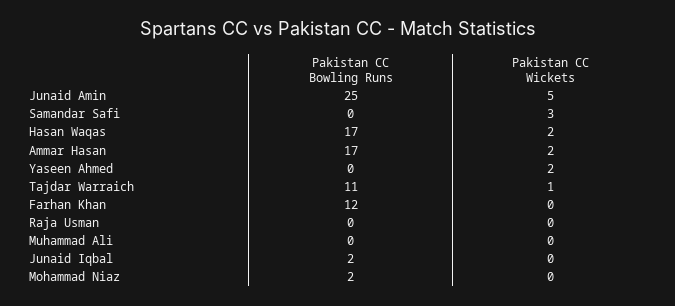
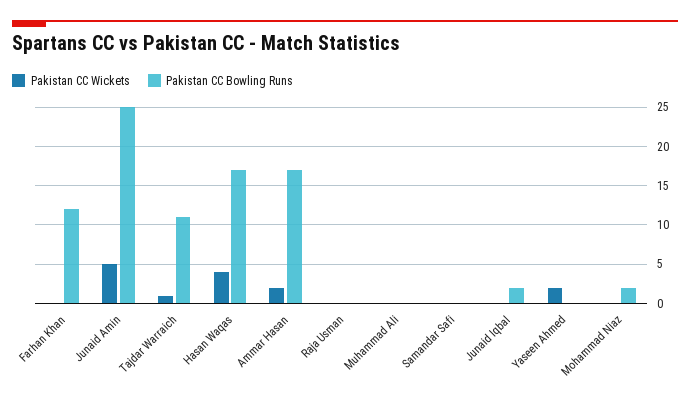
  {
    "Pakistan CC Bowling Runs": {
      "Junaid Amin": 25,
      "Samandar Safi": 0,
      "Hasan Waqas": 17,
      "Ammar Hasan": 17,
      "Yaseen Ahmed": 0,
      "Tajdar Warraich": 11,
      "Farhan Khan": 12,
      "Raja Usman": 0,
      "Muhammad Ali": 0,
      "Junaid Iqbal": 2,
      "Mohammad Niaz": 2
    },
    "Pakistan CC Wickets": {
      "Junaid Amin": 5,
-     "Samandar Safi": 3,
+     "Samandar Safi": 0,
-     "Hasan Waqas": 2,
+     "Hasan Waqas": 4,
      "Ammar Hasan": 2,
      "Yaseen Ahmed": 2,
      "Tajdar Warraich": 1,
      "Farhan Khan": 0,
      "Raja Usman": 0,
      "Muhammad Ali": 0,
      "Junaid Iqbal": 0,
      "Mohammad Niaz": 0
    }
  }

